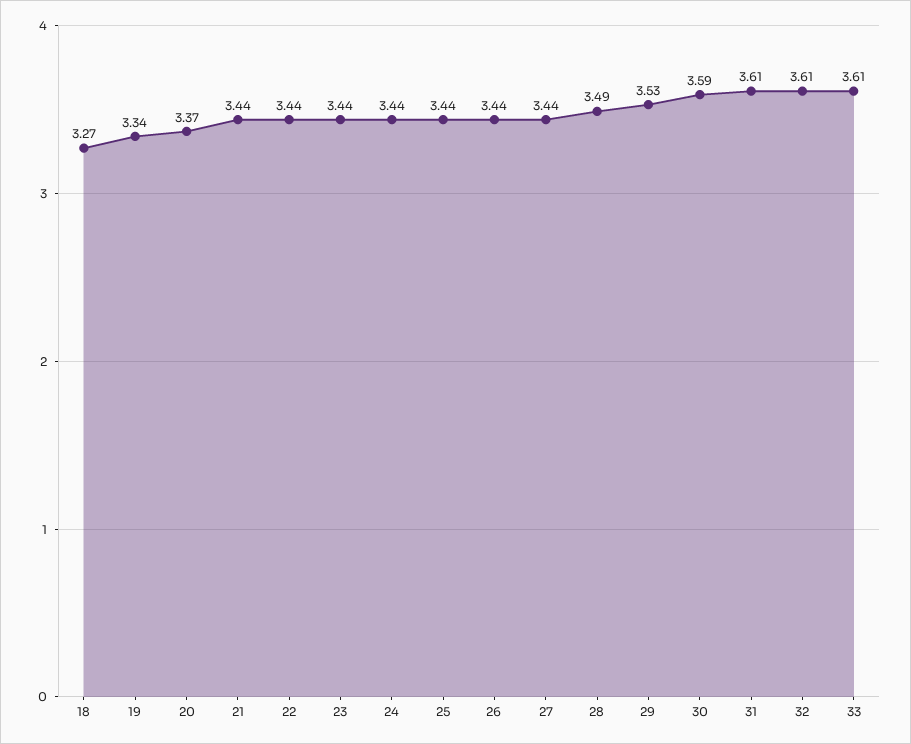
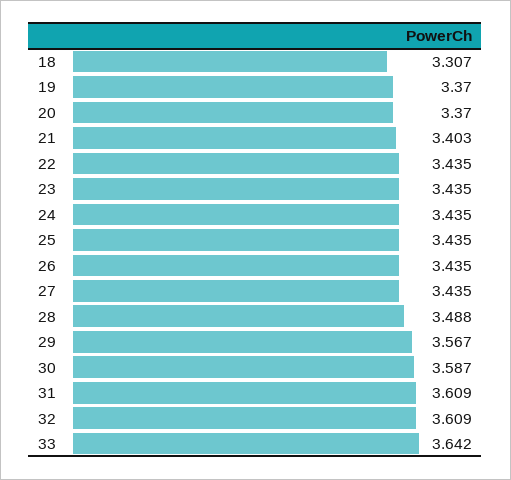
  {
-   "18": 3.27,
+   "18": 3.307,
-   "19": 3.34,
+   "19": 3.37,
    "20": 3.37,
-   "21": 3.44,
+   "21": 3.403,
    "22": 3.435,
    "23": 3.435,
    "24": 3.435,
    "25": 3.435,
    "26": 3.435,
    "27": 3.435,
    "28": 3.488,
-   "29": 3.53,
+   "29": 3.567,
    "30": 3.587,
    "31": 3.609,
    "32": 3.609,
-   "33": 3.61
+   "33": 3.642
  }

